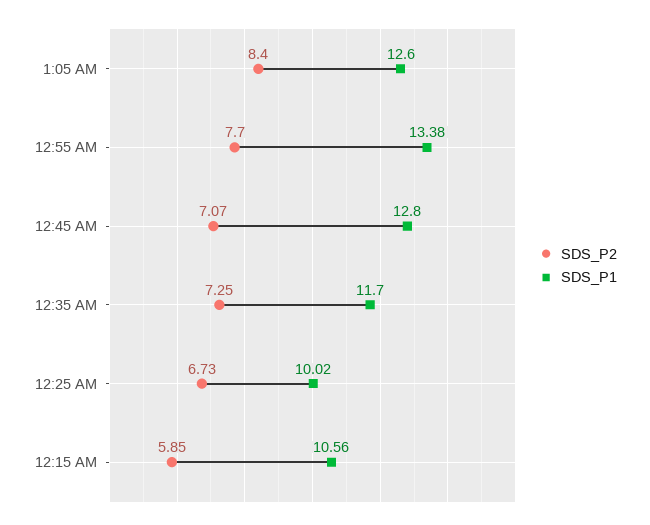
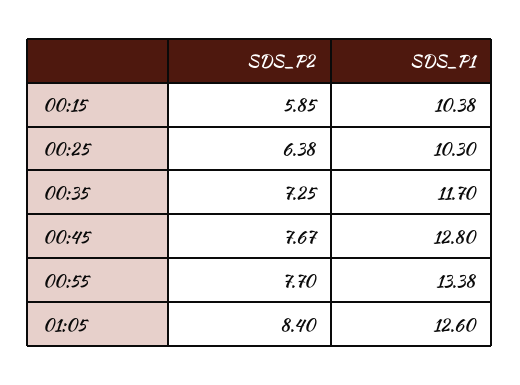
  {
    "SDS_P2": {
      "1:05 AM": 8.4,
      "12:55 AM": 7.7,
-     "12:45 AM": 7.07,
+     "12:45 AM": 7.67,
      "12:35 AM": 7.25,
-     "12:25 AM": 6.73,
+     "12:25 AM": 6.38,
      "12:15 AM": 5.85
    },
    "SDS_P1": {
      "1:05 AM": 12.6,
      "12:55 AM": 13.38,
      "12:45 AM": 12.8,
      "12:35 AM": 11.7,
-     "12:25 AM": 10.02,
+     "12:25 AM": 10.3,
-     "12:15 AM": 10.56
+     "12:15 AM": 10.38
    }
  }

